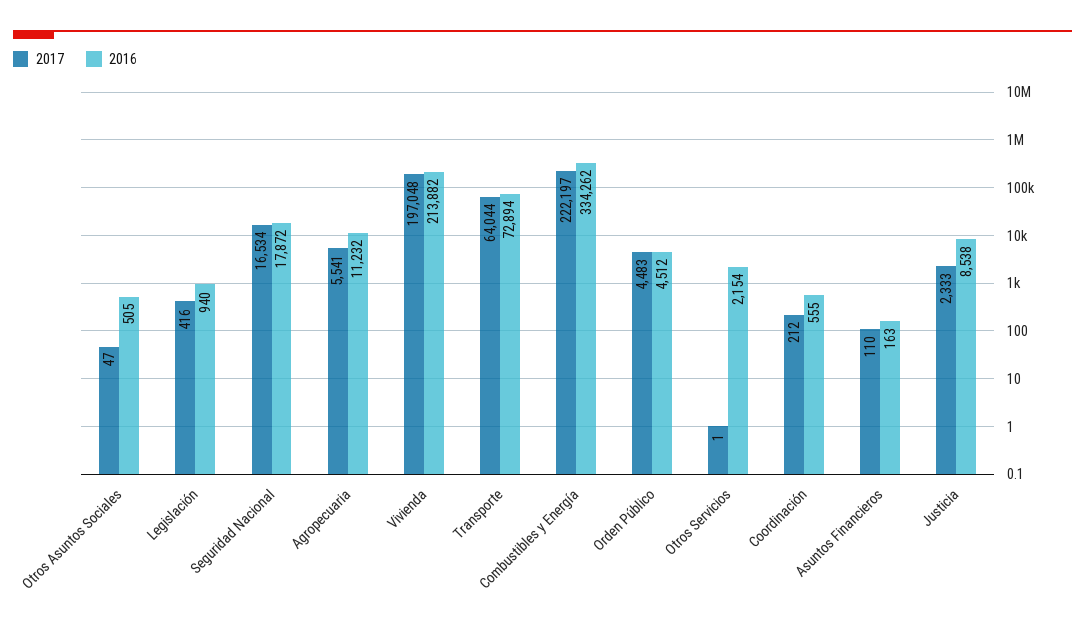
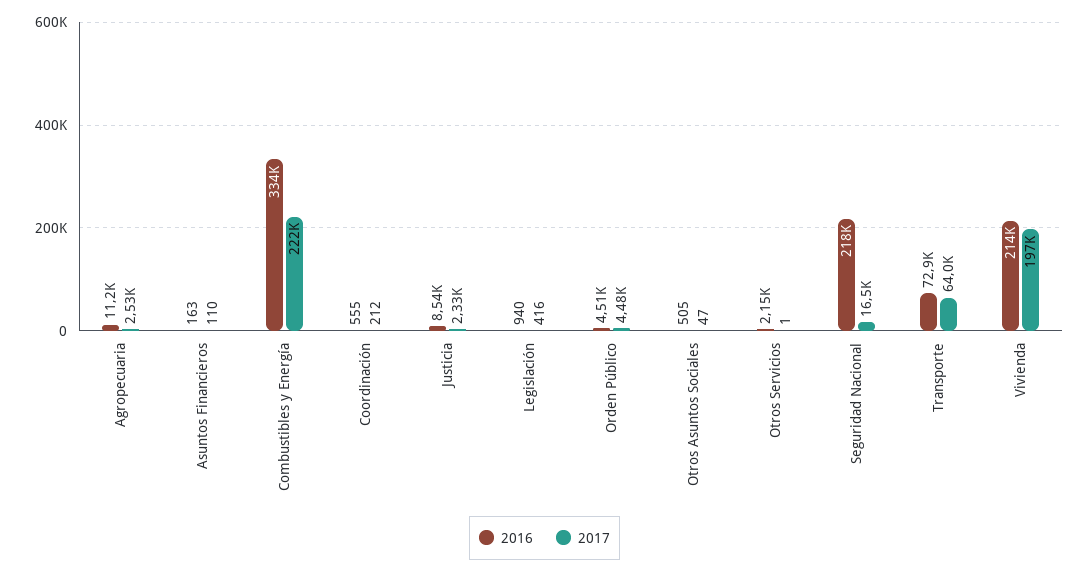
  {
    "2017": {
      "Otros Asuntos Sociales": 47,
      "Legislación": 416,
      "Seguridad Nacional": 16534,
-     "Agropecuaria": 5541,
+     "Agropecuaria": 2530,
      "Vivienda": 197048,
      "Transporte": 64044,
      "Combustibles y Energía": 222197,
      "Orden Público": 4483,
      "Otros Servicios": 1,
      "Coordinación": 212,
      "Asuntos Financieros": 110,
      "Justicia": 2333
    },
    "2016": {
      "Otros Asuntos Sociales": 505,
      "Legislación": 940,
-     "Seguridad Nacional": 17872,
+     "Seguridad Nacional": 218000,
      "Agropecuaria": 11232,
      "Vivienda": 213882,
      "Transporte": 72894,
      "Combustibles y Energía": 334262,
      "Orden Público": 4512,
      "Otros Servicios": 2154,
      "Coordinación": 555,
      "Asuntos Financieros": 163,
      "Justicia": 8538
    }
  }

